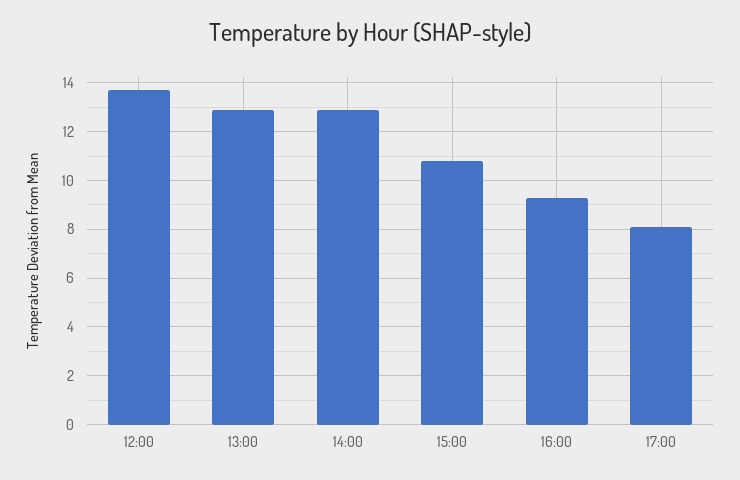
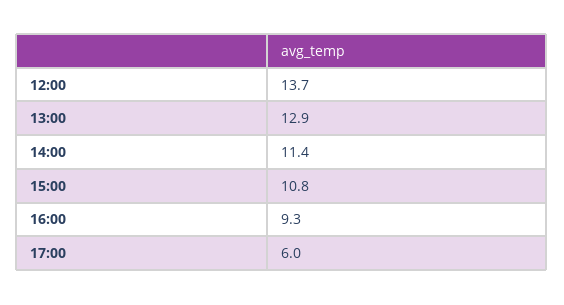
  {
    "12:00": 13.7,
    "13:00": 12.9,
-   "14:00": 13,
+   "14:00": 11.4,
    "15:00": 10.8,
    "16:00": 9.3,
-   "17:00": 8
+   "17:00": 6
  }

